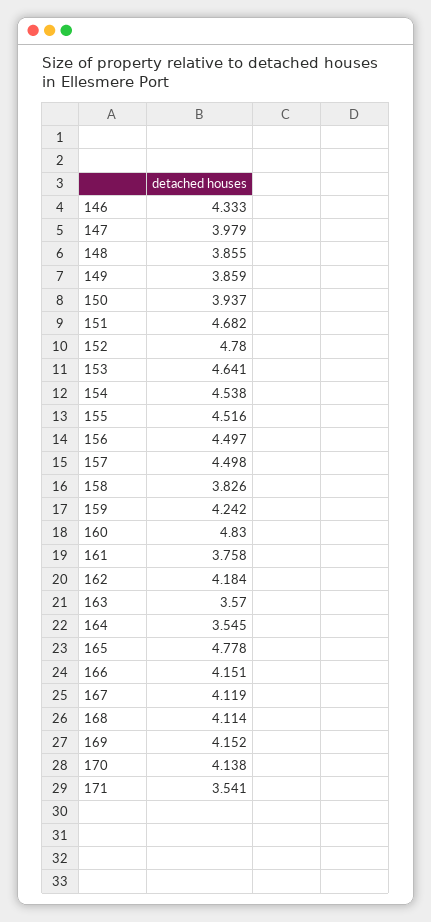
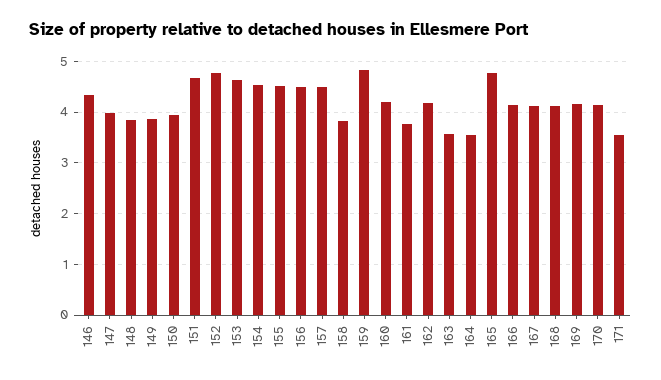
  {
    "146": 4.333,
    "147": 3.979,
    "148": 3.855,
    "149": 3.859,
    "150": 3.937,
    "151": 4.682,
    "152": 4.78,
    "153": 4.641,
    "154": 4.538,
    "155": 4.516,
    "156": 4.497,
    "157": 4.498,
    "158": 3.826,
-   "159": 4.242,
+   "159": 4.8,
-   "160": 4.83,
+   "160": 4.2,
    "161": 3.758,
    "162": 4.184,
    "163": 3.57,
    "164": 3.545,
    "165": 4.778,
    "166": 4.151,
    "167": 4.119,
    "168": 4.114,
    "169": 4.152,
    "170": 4.138,
    "171": 3.541
  }

